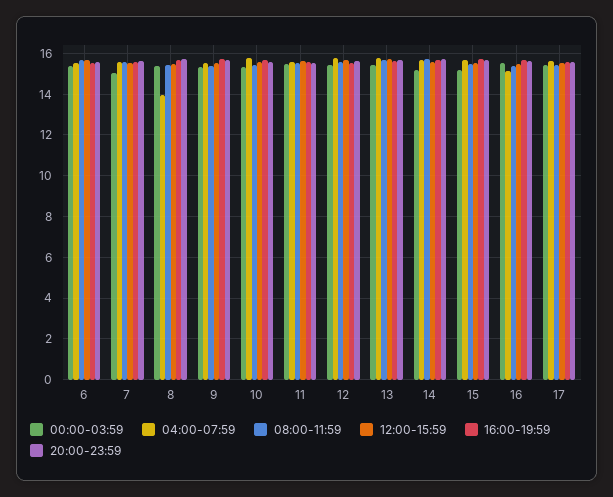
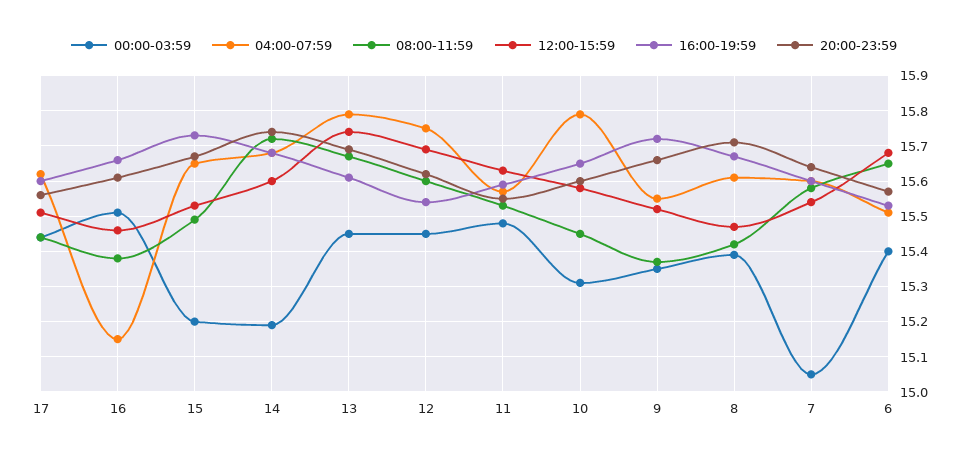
  {
    "00:00-03:59": {
      "6": 15.4,
      "7": 15.05,
      "8": 15.4,
      "9": 15.35,
      "10": 15.3,
      "11": 15.5,
      "12": 15.45,
      "13": 15.45,
      "14": 15.2,
      "15": 15.2,
      "16": 15.5,
      "17": 15.45
    },
    "04:00-07:59": {
      "6": 15.5,
      "7": 15.6,
-     "8": 14,
+     "8": 15.6,
      "9": 15.55,
      "10": 15.8,
      "11": 15.55,
      "12": 15.75,
      "13": 15.8,
      "14": 15.7,
      "15": 15.65,
      "16": 15.15,
      "17": 15.6
    },
    "08:00-11:59": {
      "6": 15.65,
      "7": 15.6,
      "8": 15.4,
      "9": 15.35,
      "10": 15.45,
      "11": 15.55,
      "12": 15.6,
      "13": 15.65,
      "14": 15.7,
      "15": 15.5,
      "16": 15.4,
      "17": 15.45
    },
    "12:00-15:59": {
      "6": 15.7,
      "7": 15.55,
      "8": 15.45,
      "9": 15.5,
      "10": 15.6,
      "11": 15.65,
      "12": 15.7,
      "13": 15.75,
      "14": 15.6,
      "15": 15.55,
      "16": 15.45,
      "17": 15.5
    },
    "16:00-19:59": {
      "6": 15.55,
      "7": 15.6,
      "8": 15.65,
      "9": 15.7,
      "10": 15.65,
      "11": 15.6,
      "12": 15.55,
      "13": 15.6,
      "14": 15.7,
      "15": 15.75,
      "16": 15.65,
      "17": 15.6
    },
    "20:00-23:59": {
      "6": 15.55,
      "7": 15.65,
      "8": 15.7,
      "9": 15.65,
      "10": 15.6,
      "11": 15.55,
      "12": 15.6,
      "13": 15.7,
      "14": 15.75,
      "15": 15.65,
      "16": 15.6,
      "17": 15.55
    }
  }

